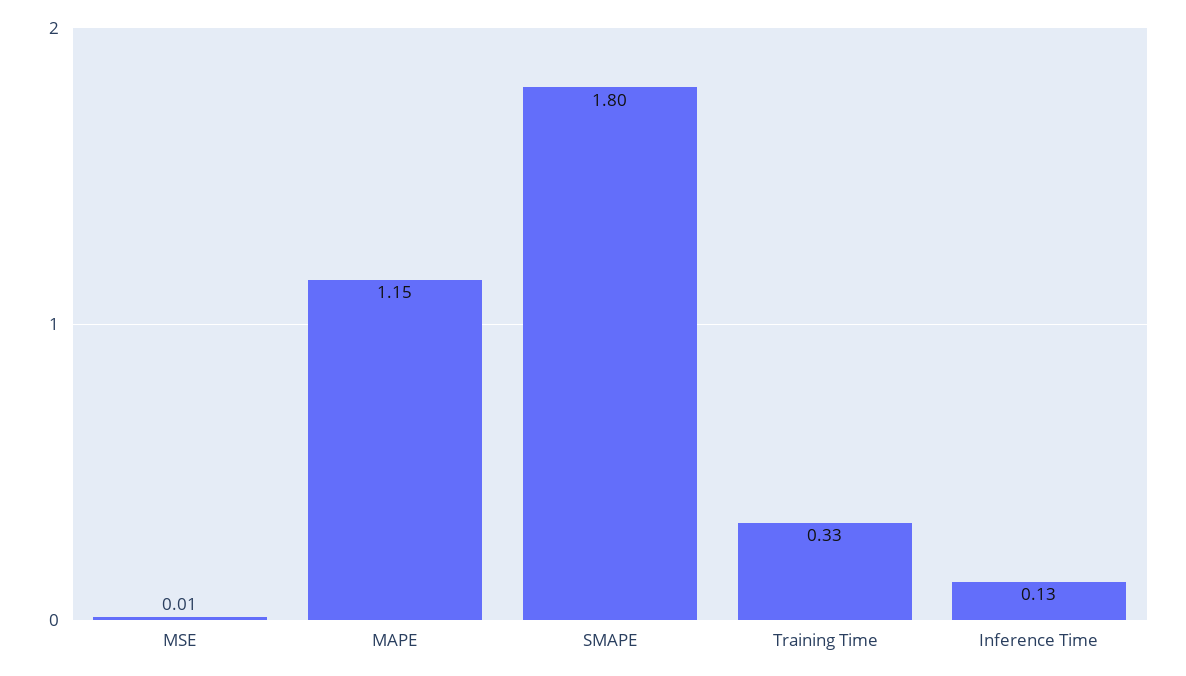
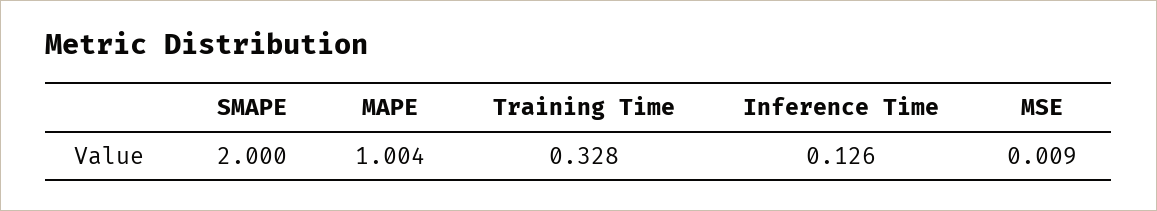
  {
    "MSE": 0.009,
-   "MAPE": 1.15,
+   "MAPE": 1.004,
-   "SMAPE": 1.8,
+   "SMAPE": 2,
    "Training Time": 0.328,
    "Inference Time": 0.126
  }

